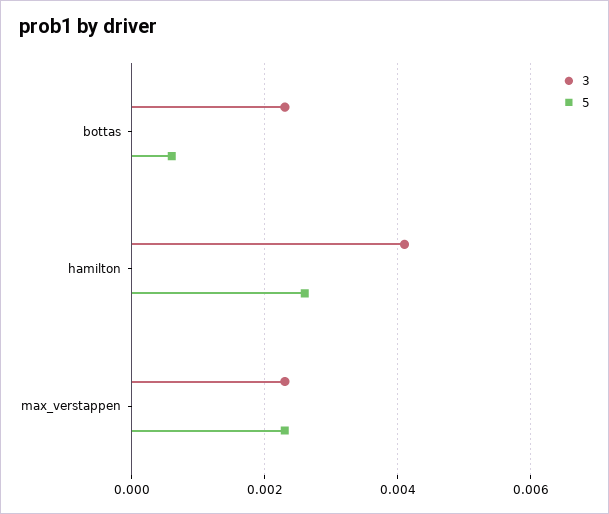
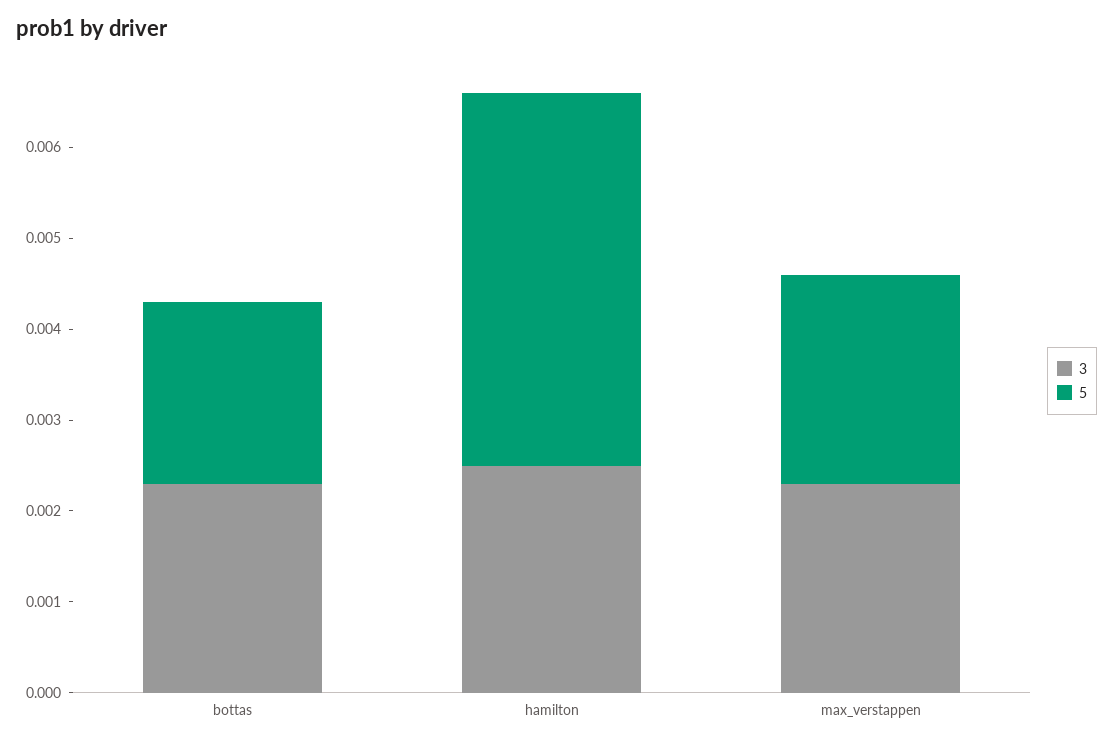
  {
    "3": {
      "bottas": 0.0023,
-     "hamilton": 0.004,
+     "hamilton": 0.0025,
      "max_verstappen": 0.0023
    },
    "5": {
-     "bottas": 0.0005,
+     "bottas": 0.002,
-     "hamilton": 0.0025,
+     "hamilton": 0.0041,
      "max_verstappen": 0.0023
    }
  }

